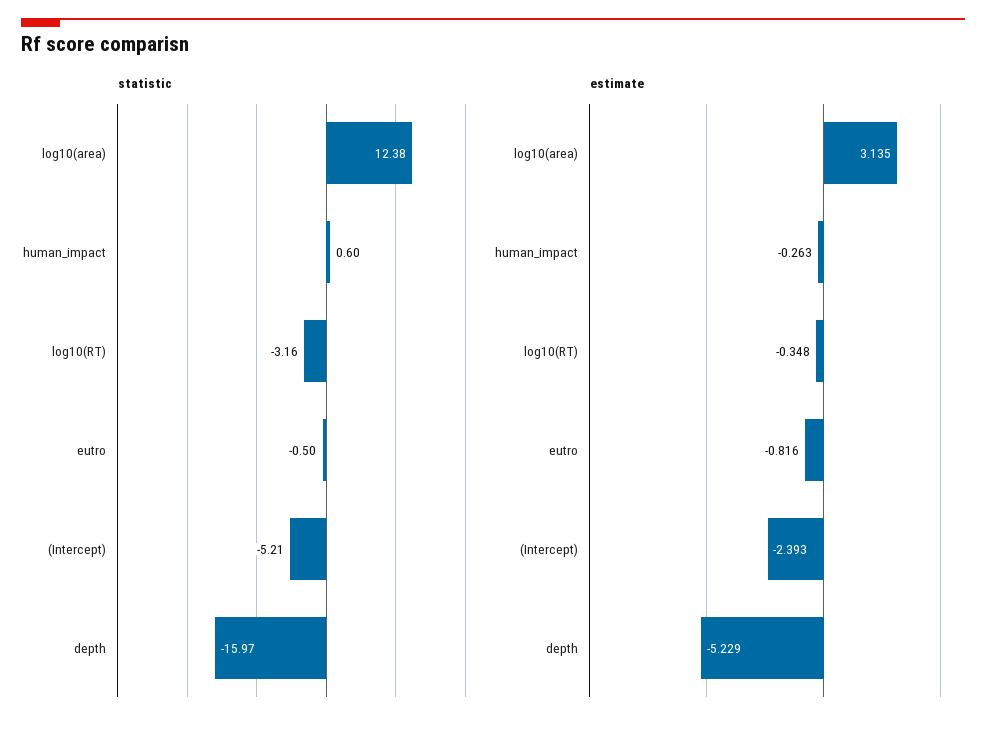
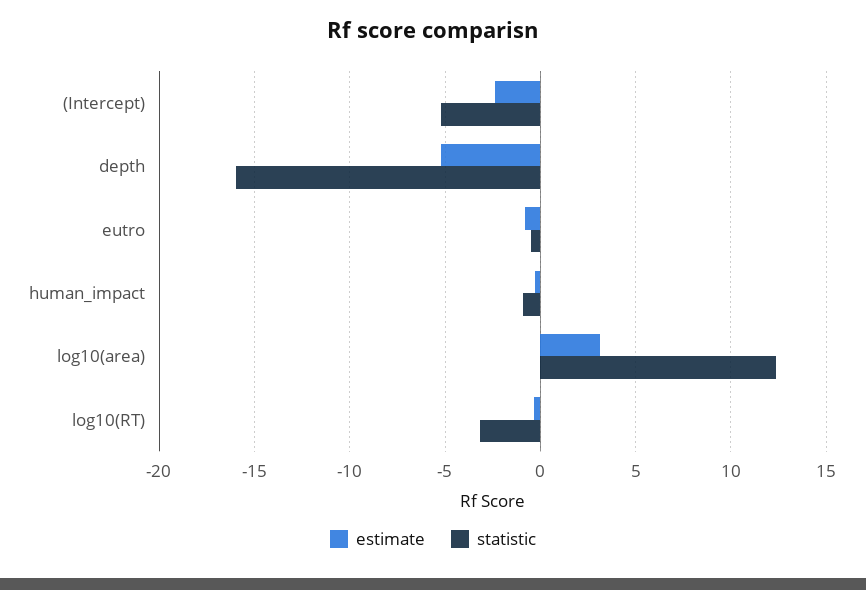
  {
    "statistic": {
      "log10(area)": 12.38,
-     "human_impact": 0.6,
+     "human_impact": -1,
      "log10(RT)": -3.16,
      "eutro": -0.5,
      "(Intercept)": -5.21,
      "depth": -15.97
    },
    "estimate": {
      "log10(area)": 3.135,
      "human_impact": -0.263,
      "log10(RT)": -0.348,
      "eutro": -0.816,
      "(Intercept)": -2.393,
      "depth": -5.229
    }
  }

